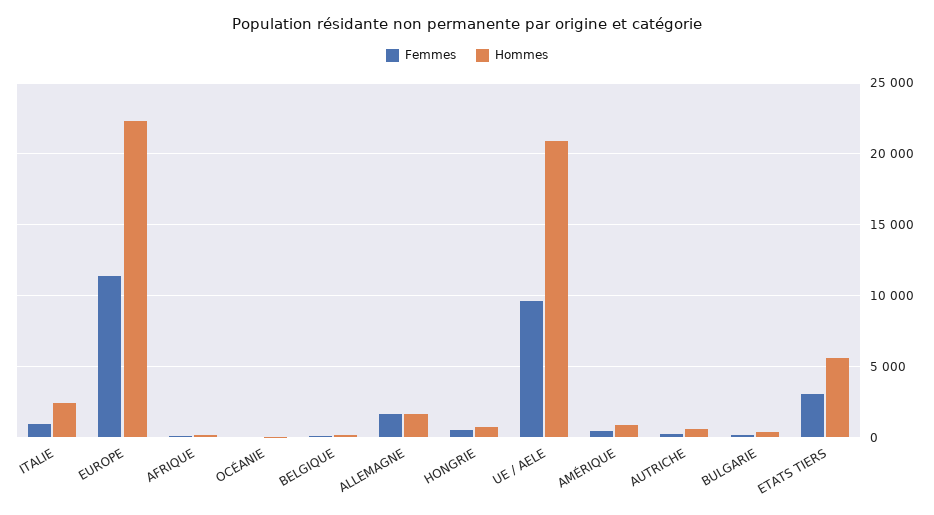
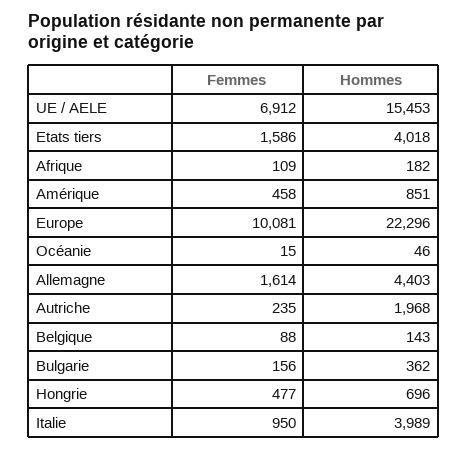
  {
    "Femmes": {
      "ITALIE": 950,
-     "EUROPE": 11500,
+     "EUROPE": 10081,
      "AFRIQUE": 109,
      "OCÉANIE": 15,
      "BELGIQUE": 88,
      "ALLEMAGNE": 1614,
      "HONGRIE": 477,
-     "UE / AELE": 9500,
+     "UE / AELE": 6912,
      "AMÉRIQUE": 458,
      "AUTRICHE": 235,
      "BULGARIE": 156,
-     "ETATS TIERS": 3000
+     "ETATS TIERS": 1586
    },
    "Hommes": {
-     "ITALIE": 2500,
+     "ITALIE": 3989,
      "EUROPE": 22296,
      "AFRIQUE": 182,
      "OCÉANIE": 46,
      "BELGIQUE": 143,
-     "ALLEMAGNE": 1500,
+     "ALLEMAGNE": 4403,
      "HONGRIE": 696,
-     "UE / AELE": 21000,
+     "UE / AELE": 15453,
      "AMÉRIQUE": 851,
-     "AUTRICHE": 500,
+     "AUTRICHE": 1968,
      "BULGARIE": 362,
-     "ETATS TIERS": 5500
+     "ETATS TIERS": 4018
    }
  }

